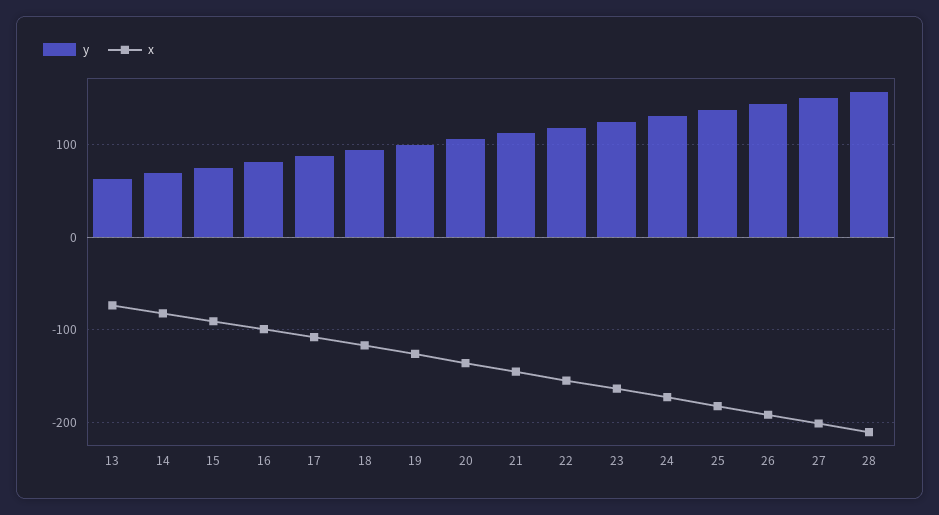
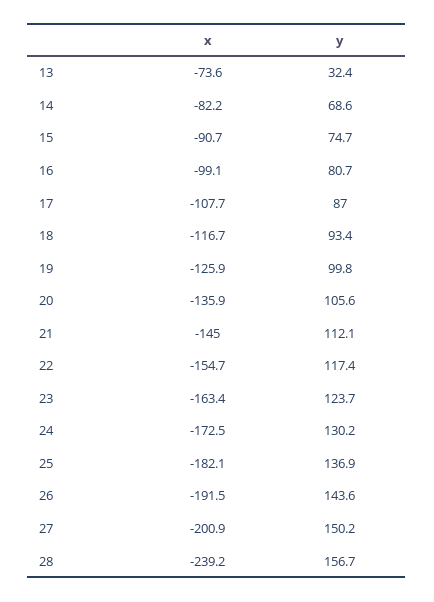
  {
    "y": {
-     "13": 60,
+     "13": 32.4,
      "14": 68.6,
      "15": 74.7,
      "16": 80.7,
      "17": 87,
      "18": 93.4,
      "19": 99.8,
      "20": 105.6,
      "21": 112.1,
      "22": 117.4,
      "23": 123.7,
      "24": 130.2,
      "25": 136.9,
      "26": 143.6,
      "27": 150.2,
      "28": 156.7
    },
    "x": {
      "13": -73.6,
      "14": -82.2,
      "15": -90.7,
      "16": -99.1,
      "17": -107.7,
      "18": -116.7,
      "19": -125.9,
      "20": -135.9,
      "21": -145,
      "22": -154.7,
      "23": -163.4,
      "24": -172.5,
      "25": -182.1,
      "26": -191.5,
      "27": -200.9,
-     "28": -210
+     "28": -239.2
    }
  }

